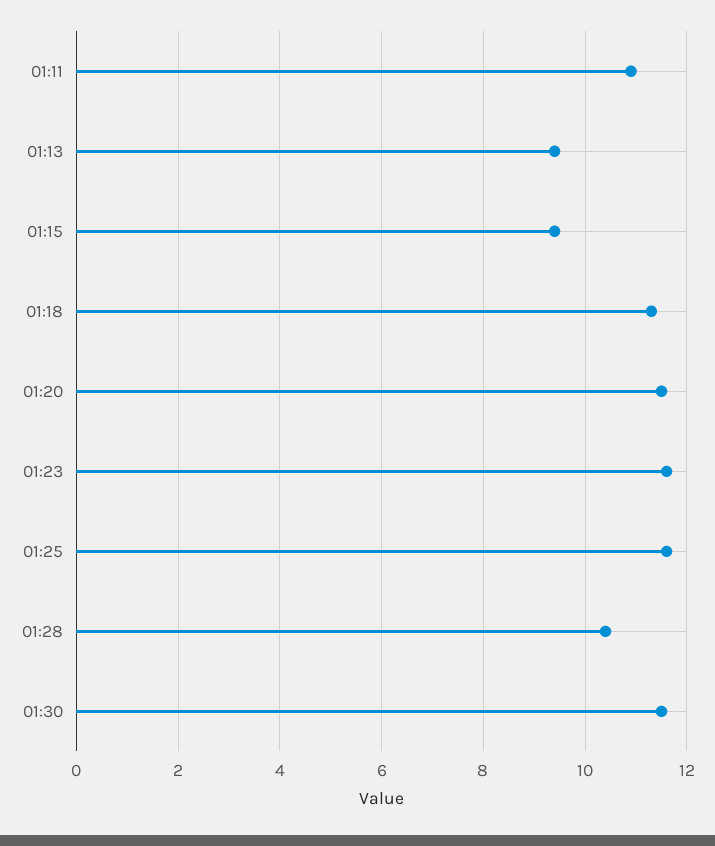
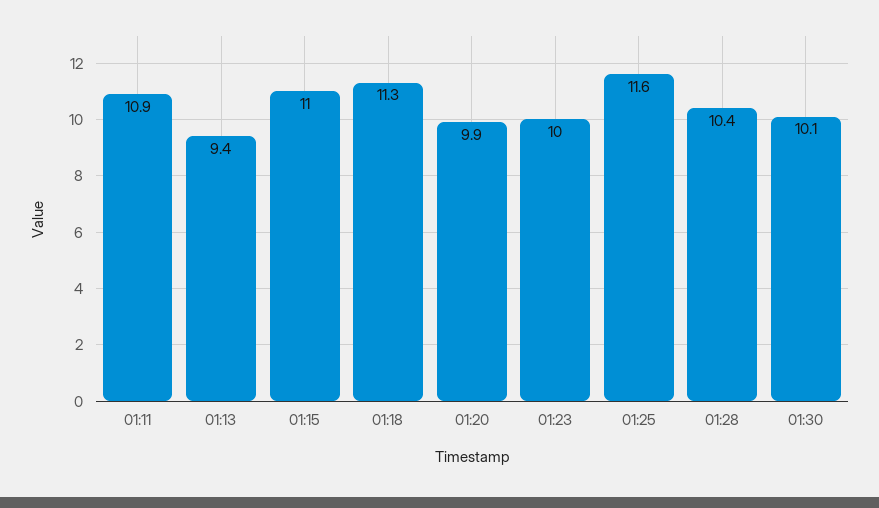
  {
    "01:11": 10.9,
    "01:13": 9.4,
-   "01:15": 9.5,
+   "01:15": 11,
    "01:18": 11.3,
-   "01:20": 11.5,
+   "01:20": 9.9,
-   "01:23": 11.5,
+   "01:23": 10,
    "01:25": 11.6,
    "01:28": 10.4,
-   "01:30": 11.5
+   "01:30": 10.1
  }

